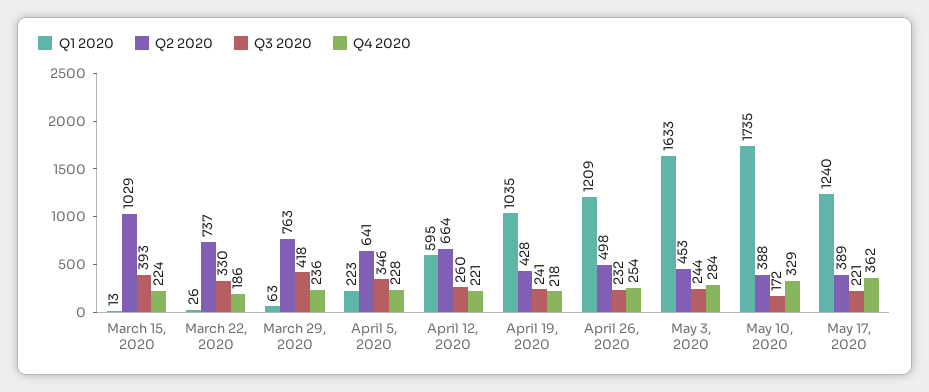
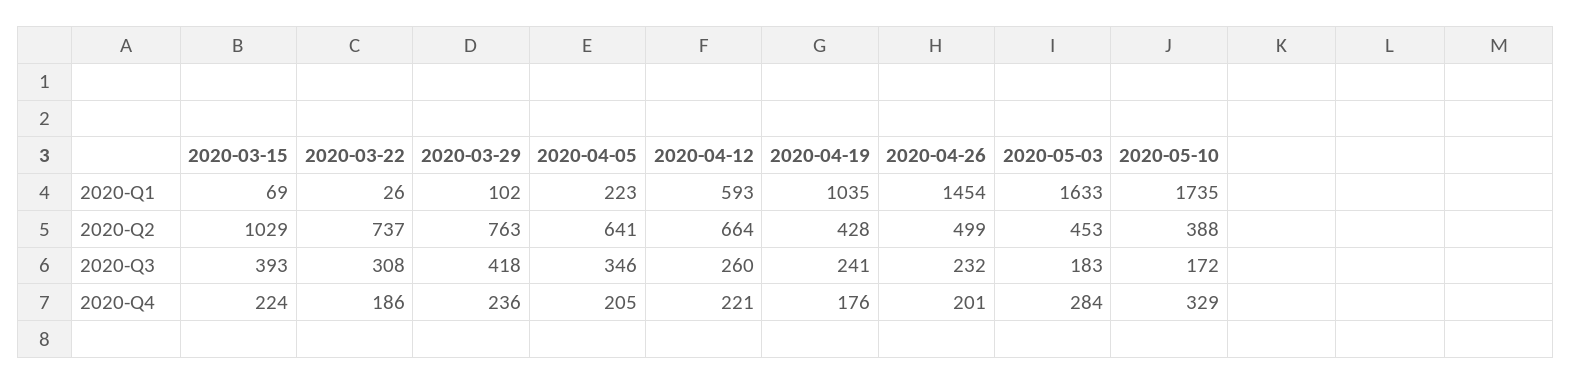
  {
    "Q1 2020": {
-     "March 15, 2020": 13,
+     "March 15, 2020": 69,
      "March 22, 2020": 26,
-     "March 29, 2020": 63,
+     "March 29, 2020": 102,
      "April 5, 2020": 223,
-     "April 12, 2020": 595,
+     "April 12, 2020": 593,
      "April 19, 2020": 1035,
-     "April 26, 2020": 1209,
+     "April 26, 2020": 1454,
      "May 3, 2020": 1633,
-     "May 10, 2020": 1735,
+     "May 10, 2020": 1735
-     "May 17, 2020": 1240
    },
    "Q2 2020": {
      "March 15, 2020": 1029,
      "March 22, 2020": 737,
      "March 29, 2020": 763,
      "April 5, 2020": 641,
      "April 12, 2020": 664,
      "April 19, 2020": 428,
-     "April 26, 2020": 498,
+     "April 26, 2020": 499,
      "May 3, 2020": 453,
-     "May 10, 2020": 388,
+     "May 10, 2020": 388
-     "May 17, 2020": 389
    },
    "Q3 2020": {
      "March 15, 2020": 393,
-     "March 22, 2020": 330,
+     "March 22, 2020": 308,
      "March 29, 2020": 418,
      "April 5, 2020": 346,
      "April 12, 2020": 260,
      "April 19, 2020": 241,
      "April 26, 2020": 232,
-     "May 3, 2020": 244,
+     "May 3, 2020": 183,
-     "May 10, 2020": 172,
+     "May 10, 2020": 172
-     "May 17, 2020": 221
    },
    "Q4 2020": {
      "March 15, 2020": 224,
      "March 22, 2020": 186,
      "March 29, 2020": 236,
-     "April 5, 2020": 228,
+     "April 5, 2020": 205,
      "April 12, 2020": 221,
-     "April 19, 2020": 218,
+     "April 19, 2020": 176,
-     "April 26, 2020": 254,
+     "April 26, 2020": 201,
      "May 3, 2020": 284,
-     "May 10, 2020": 329,
+     "May 10, 2020": 329
-     "May 17, 2020": 362
    }
  }

